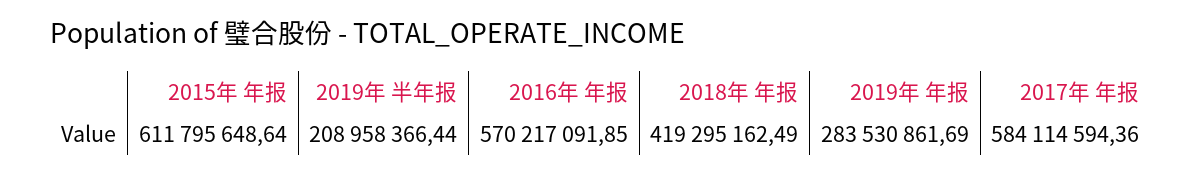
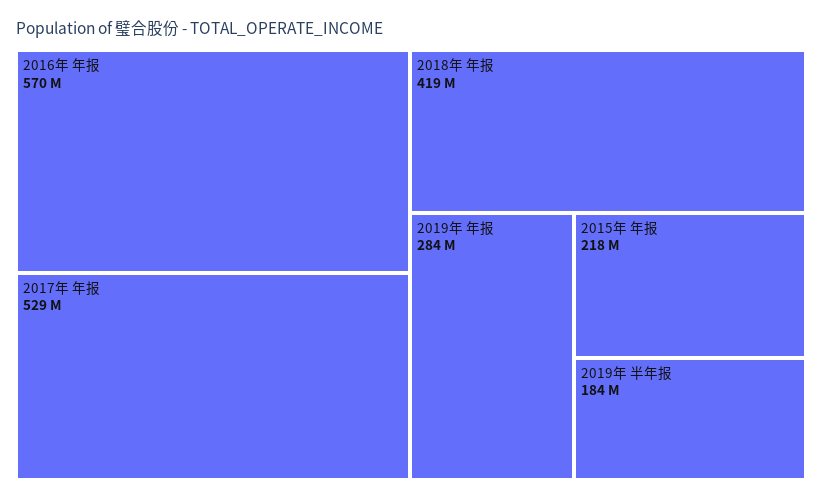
  {
-   "2015年 年报": 611795648.64,
+   "2015年 年报": 218000000,
-   "2019年 半年报": 208958366.44,
+   "2019年 半年报": 184000000,
    "2016年 年报": 570217091.85,
    "2018年 年报": 419295162.49,
    "2019年 年报": 283530861.69,
-   "2017年 年报": 584114594.36
+   "2017年 年报": 529000000
  }

